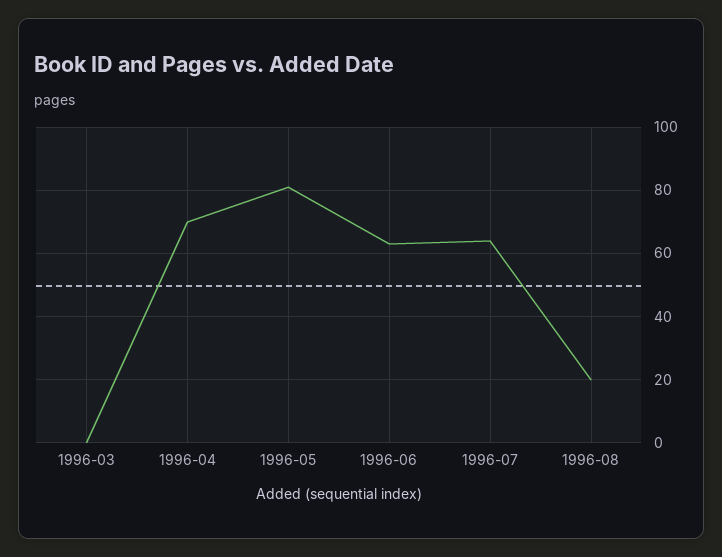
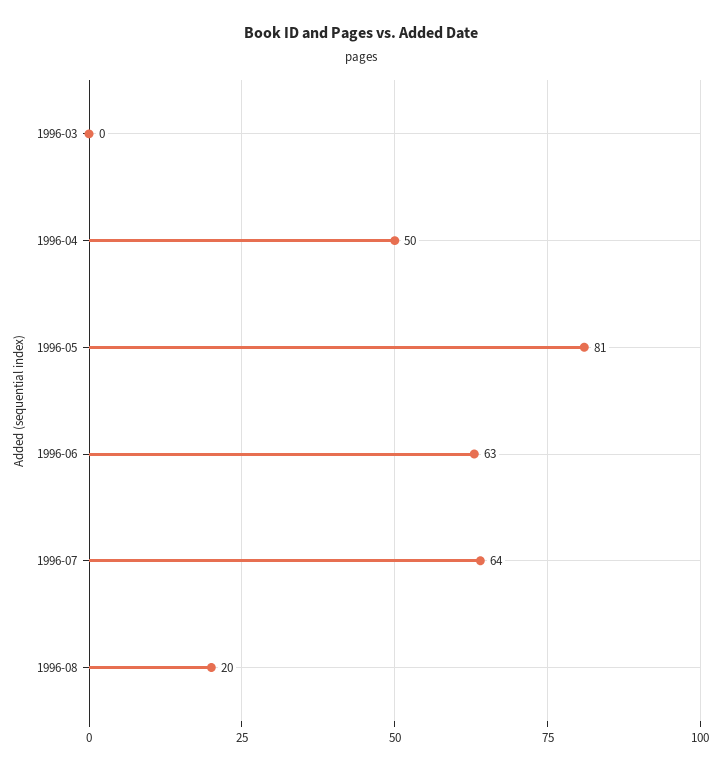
  {
    "1996-03": 0,
-   "1996-04": 70,
+   "1996-04": 50,
    "1996-05": 81,
    "1996-06": 63,
    "1996-07": 64,
    "1996-08": 20
  }

